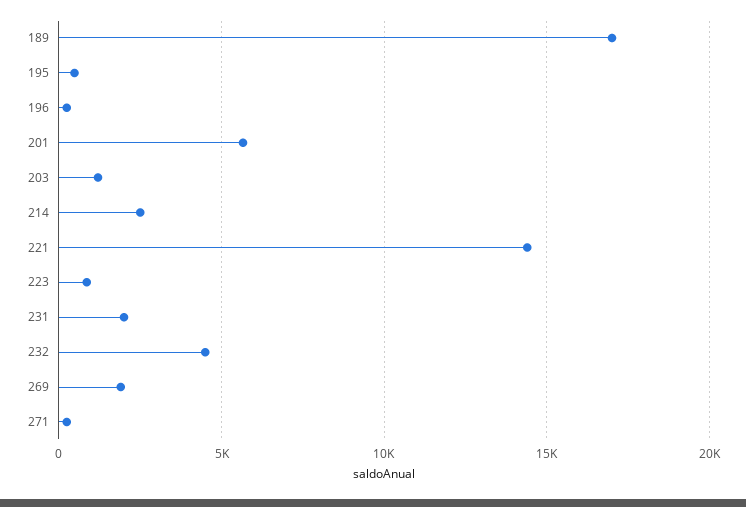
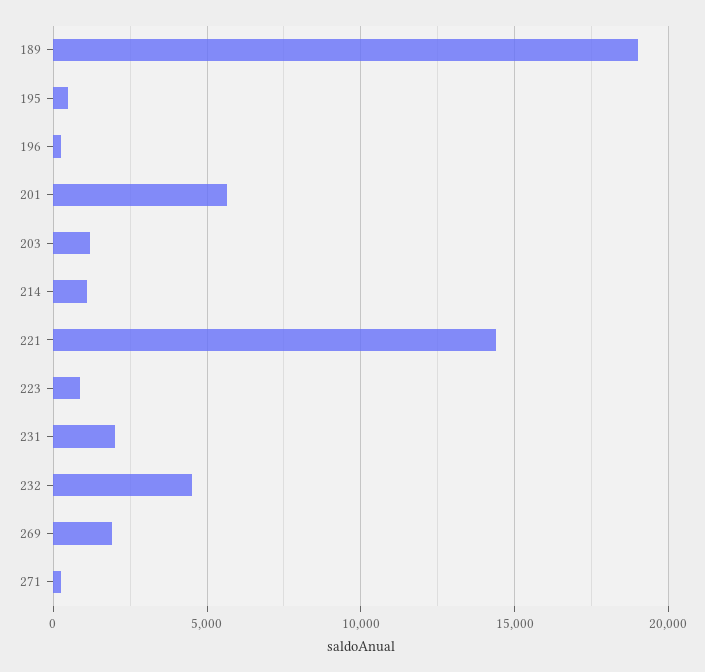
  {
-   "189": 17000,
+   "189": 19000,
    "195": 500,
    "196": 0,
    "201": 5500,
    "203": 1000,
-   "214": 2500,
+   "214": 1000,
    "221": 14500,
    "223": 1000,
    "231": 2000,
    "232": 4500,
    "269": 2000,
    "271": 0
  }

